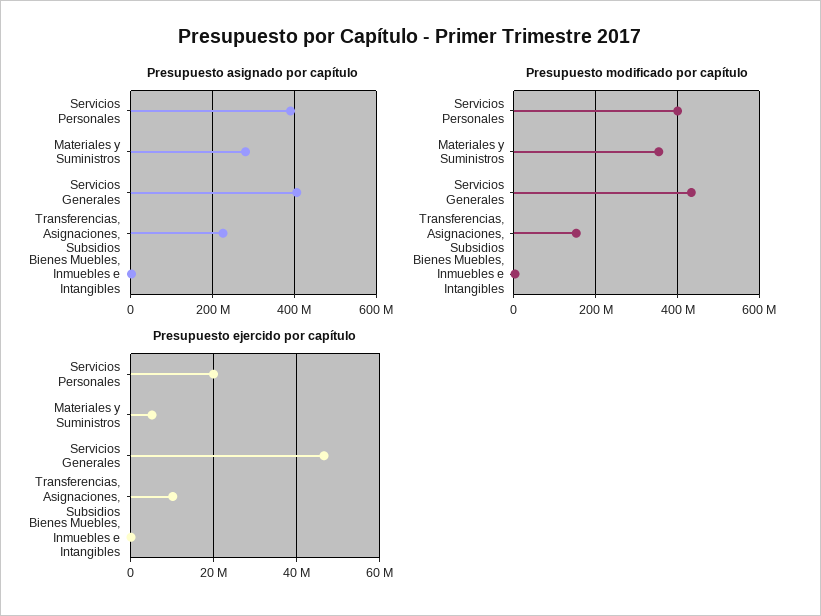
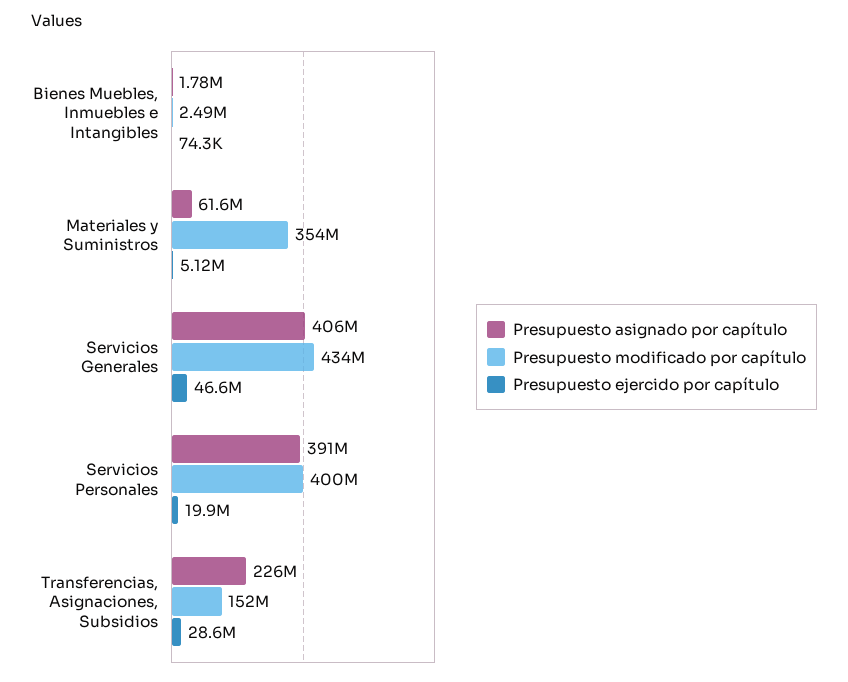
  {
    "Presupuesto asignado por capítulo": {
      "Servicios Personales": 391000000,
-     "Materiales y Suministros": 280000000,
+     "Materiales y Suministros": 61600000,
      "Servicios Generales": 406000000,
      "Transferencias, Asignaciones, Subsidios": 226000000,
      "Bienes Muebles, Inmuebles e Intangibles": 1780000
    },
    "Presupuesto modificado por capítulo": {
      "Servicios Personales": 400000000,
      "Materiales y Suministros": 354000000,
      "Servicios Generales": 434000000,
      "Transferencias, Asignaciones, Subsidios": 152000000,
      "Bienes Muebles, Inmuebles e Intangibles": 2490000
    },
    "Presupuesto ejercido por capítulo": {
      "Servicios Personales": 19900000,
      "Materiales y Suministros": 5120000,
      "Servicios Generales": 46600000,
-     "Transferencias, Asignaciones, Subsidios": 10000000,
+     "Transferencias, Asignaciones, Subsidios": 28600000,
      "Bienes Muebles, Inmuebles e Intangibles": 74300
    }
  }

